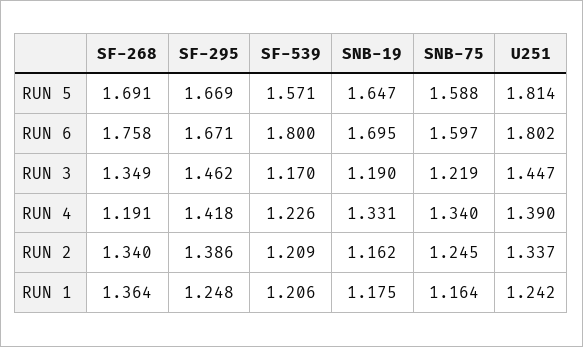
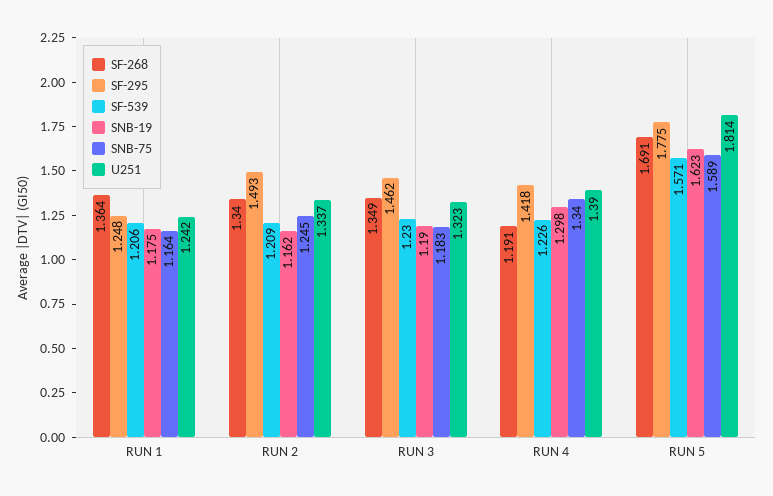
  {
    "SF-268": {
      "RUN 5": 1.691,
-     "RUN 6": 1.758,
      "RUN 3": 1.349,
      "RUN 4": 1.191,
      "RUN 2": 1.34,
      "RUN 1": 1.364
    },
    "SF-295": {
-     "RUN 5": 1.669,
+     "RUN 5": 1.775,
-     "RUN 6": 1.671,
      "RUN 3": 1.462,
      "RUN 4": 1.418,
-     "RUN 2": 1.386,
+     "RUN 2": 1.493,
      "RUN 1": 1.248
    },
    "SF-539": {
      "RUN 5": 1.571,
-     "RUN 6": 1.8,
-     "RUN 3": 1.17,
+     "RUN 3": 1.23,
      "RUN 4": 1.226,
      "RUN 2": 1.209,
      "RUN 1": 1.206
    },
    "SNB-19": {
-     "RUN 5": 1.647,
+     "RUN 5": 1.623,
-     "RUN 6": 1.695,
      "RUN 3": 1.19,
-     "RUN 4": 1.331,
+     "RUN 4": 1.298,
      "RUN 2": 1.162,
      "RUN 1": 1.175
    },
    "SNB-75": {
-     "RUN 5": 1.588,
+     "RUN 5": 1.589,
-     "RUN 6": 1.597,
-     "RUN 3": 1.219,
+     "RUN 3": 1.183,
      "RUN 4": 1.34,
      "RUN 2": 1.245,
      "RUN 1": 1.164
    },
    "U251": {
      "RUN 5": 1.814,
-     "RUN 6": 1.802,
-     "RUN 3": 1.447,
+     "RUN 3": 1.323,
      "RUN 4": 1.39,
      "RUN 2": 1.337,
      "RUN 1": 1.242
    }
  }

